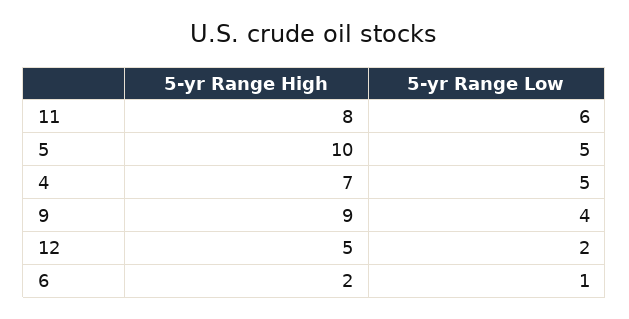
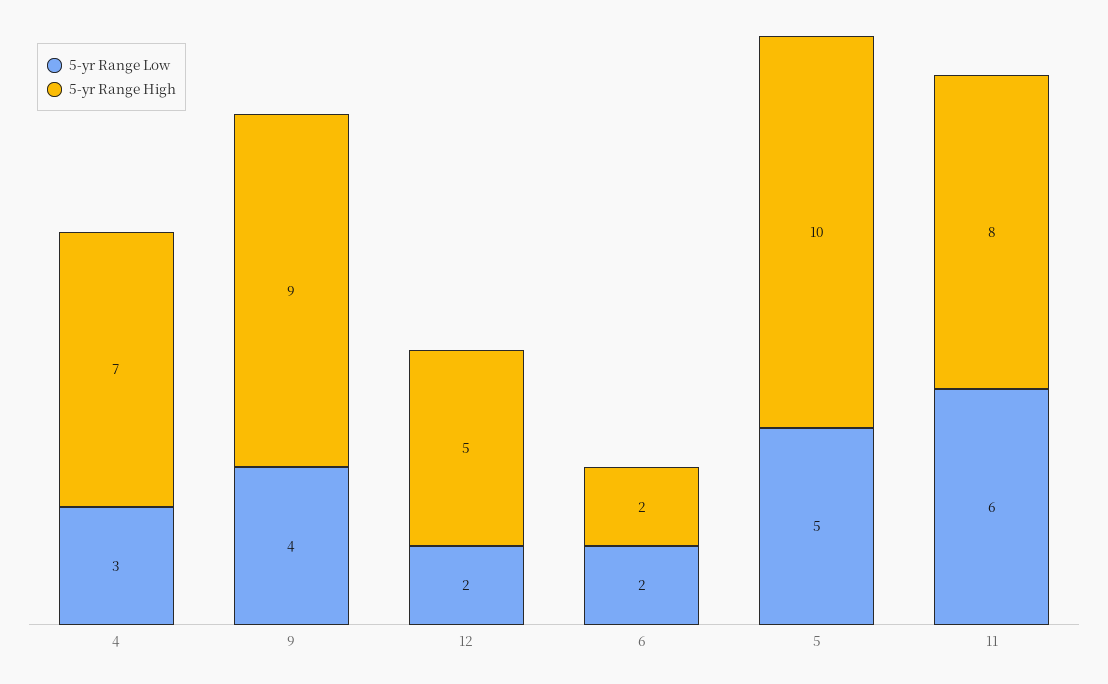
  {
    "5-yr Range High": {
      "11": 8,
      "5": 10,
      "4": 7,
      "9": 9,
      "12": 5,
      "6": 2
    },
    "5-yr Range Low": {
      "11": 6,
      "5": 5,
-     "4": 5,
+     "4": 3,
      "9": 4,
      "12": 2,
-     "6": 1
+     "6": 2
    }
  }

